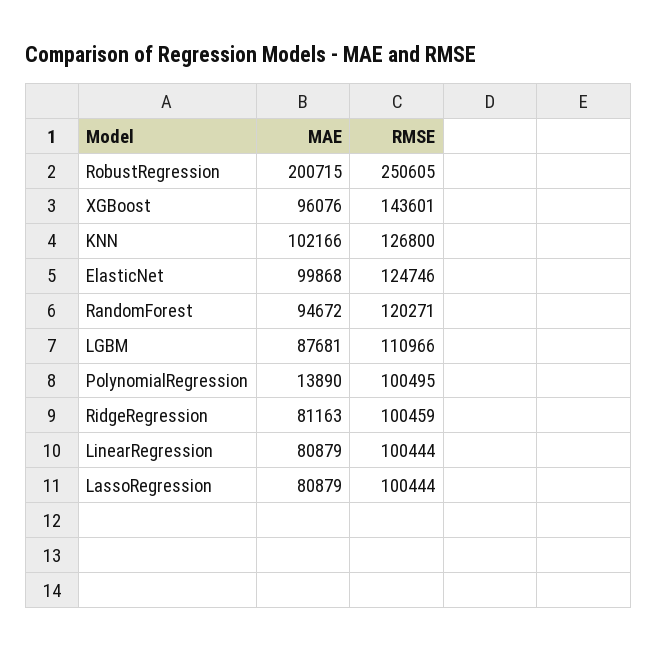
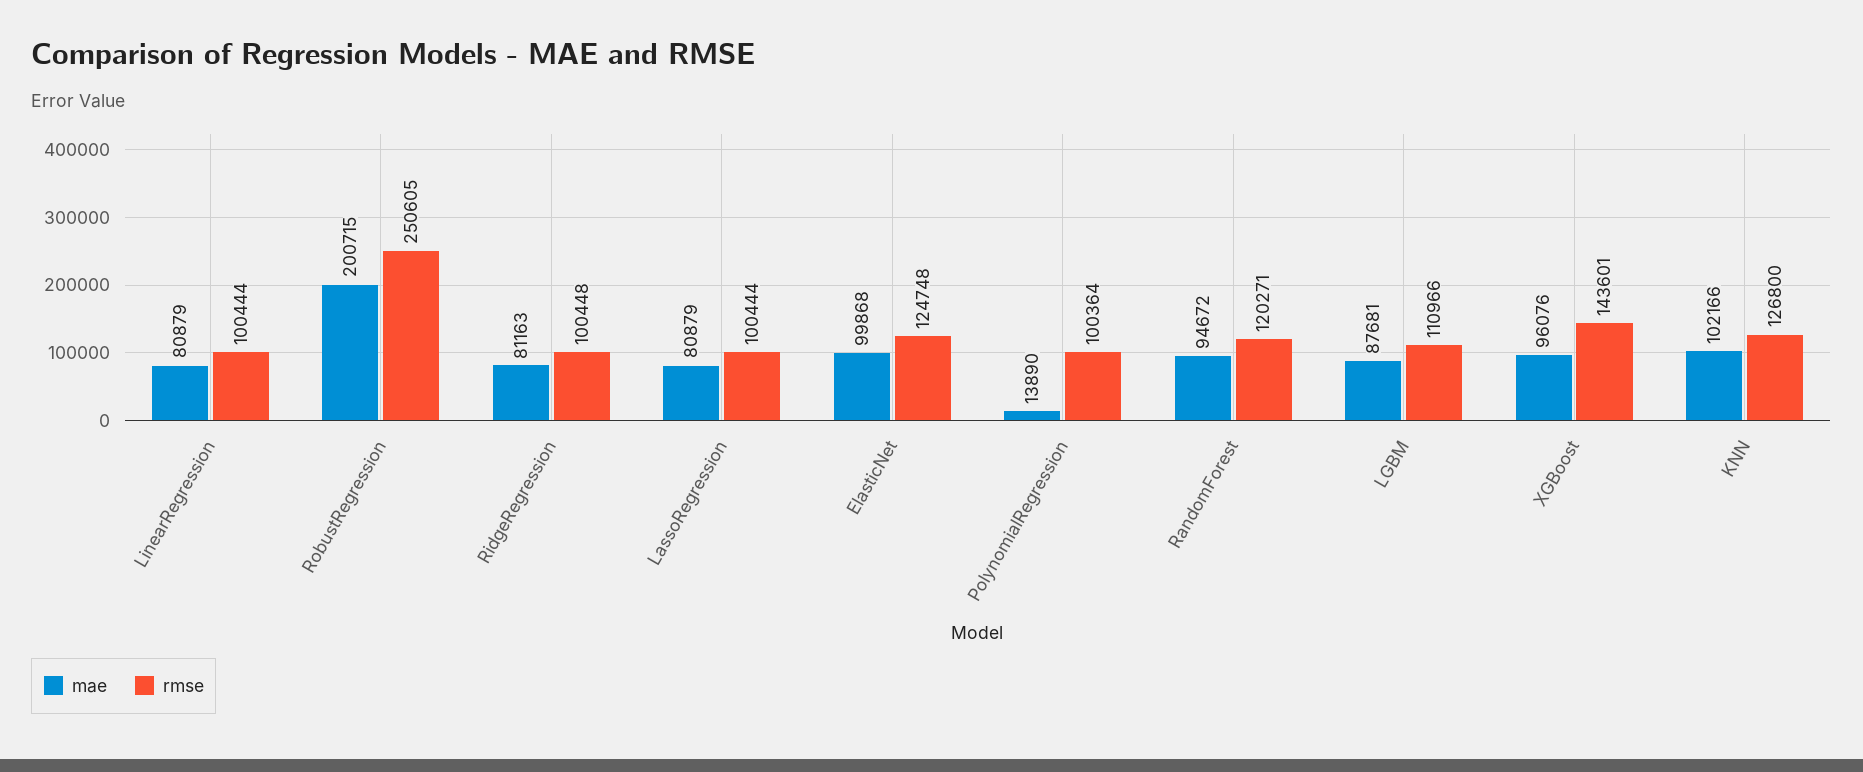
  {
    "MAE": {
      "RobustRegression": 200715,
      "XGBoost": 96076,
      "KNN": 102166,
      "ElasticNet": 99868,
      "RandomForest": 94672,
      "LGBM": 87681,
      "PolynomialRegression": 13890,
      "RidgeRegression": 81163,
      "LinearRegression": 80879,
      "LassoRegression": 80879
    },
    "RMSE": {
      "RobustRegression": 250605,
      "XGBoost": 143601,
      "KNN": 126800,
-     "ElasticNet": 124746,
+     "ElasticNet": 124748,
      "RandomForest": 120271,
      "LGBM": 110966,
-     "PolynomialRegression": 100495,
+     "PolynomialRegression": 100364,
-     "RidgeRegression": 100459,
+     "RidgeRegression": 100448,
      "LinearRegression": 100444,
      "LassoRegression": 100444
    }
  }

